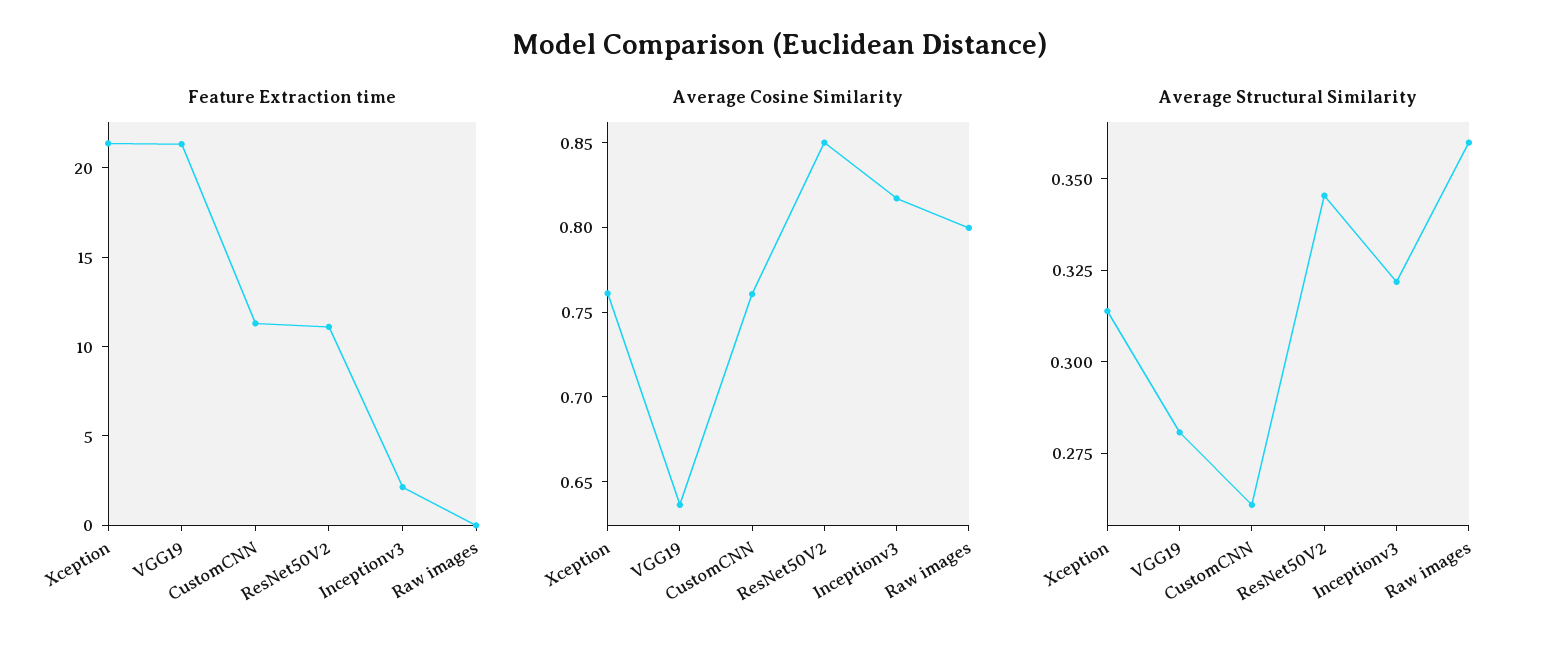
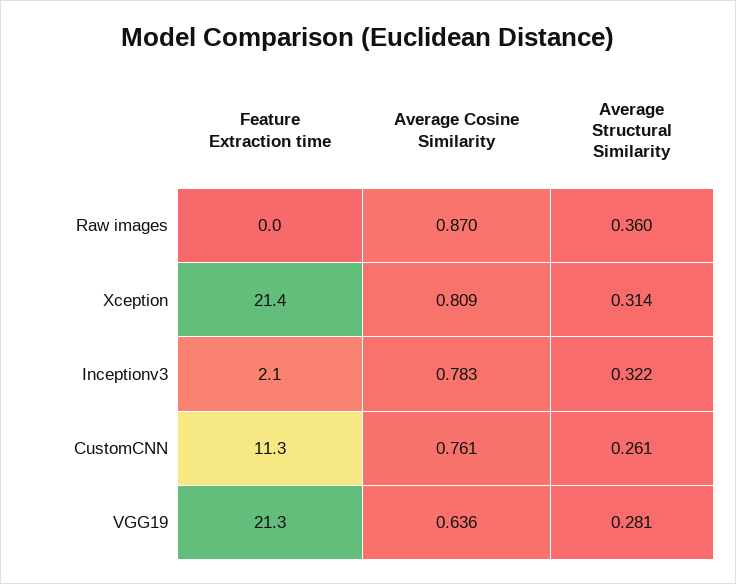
  {
    "Feature Extraction time": {
      "Xception": 21.4,
      "VGG19": 21.3,
      "CustomCNN": 11.3,
-     "ResNet50V2": 11,
      "Inceptionv3": 2.1,
      "Raw images": 0
    },
    "Average Cosine Similarity": {
-     "Xception": 0.76,
+     "Xception": 0.809,
      "VGG19": 0.636,
      "CustomCNN": 0.761,
-     "ResNet50V2": 0.85,
-     "Inceptionv3": 0.82,
+     "Inceptionv3": 0.783,
-     "Raw images": 0.8
+     "Raw images": 0.87
    },
    "Average Structural Similarity": {
      "Xception": 0.314,
      "VGG19": 0.281,
      "CustomCNN": 0.261,
-     "ResNet50V2": 0.345,
      "Inceptionv3": 0.322,
      "Raw images": 0.36
    }
  }

